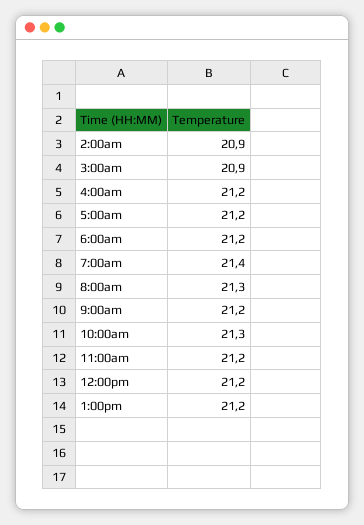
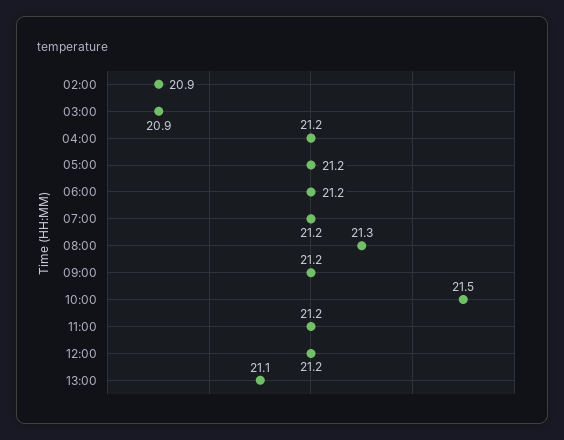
  {
    "2:00am": 20.9,
    "3:00am": 20.9,
    "4:00am": 21.2,
    "5:00am": 21.2,
    "6:00am": 21.2,
-   "7:00am": 21.4,
+   "7:00am": 21.2,
    "8:00am": 21.3,
    "9:00am": 21.2,
-   "10:00am": 21.3,
+   "10:00am": 21.5,
    "11:00am": 21.2,
    "12:00pm": 21.2,
-   "1:00pm": 21.2
+   "1:00pm": 21.1
  }

